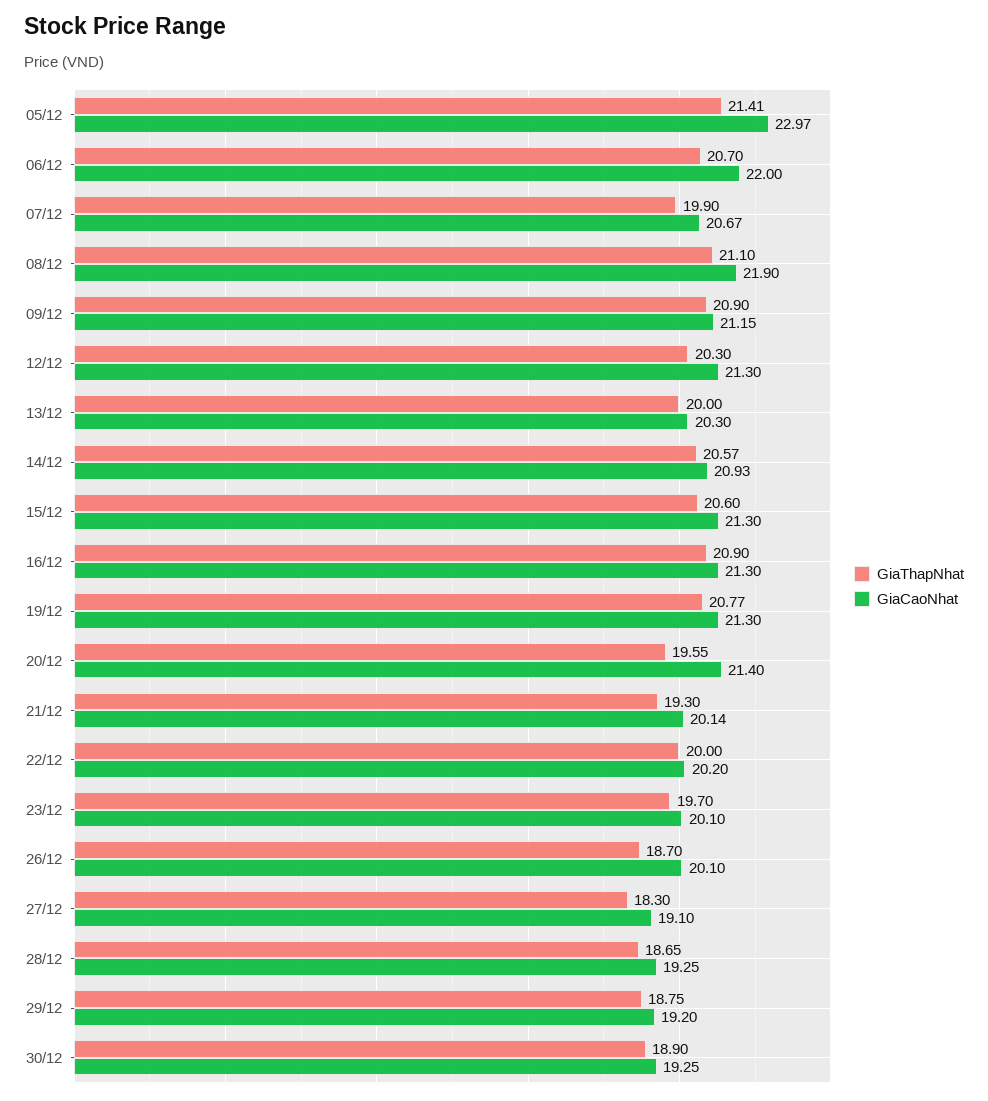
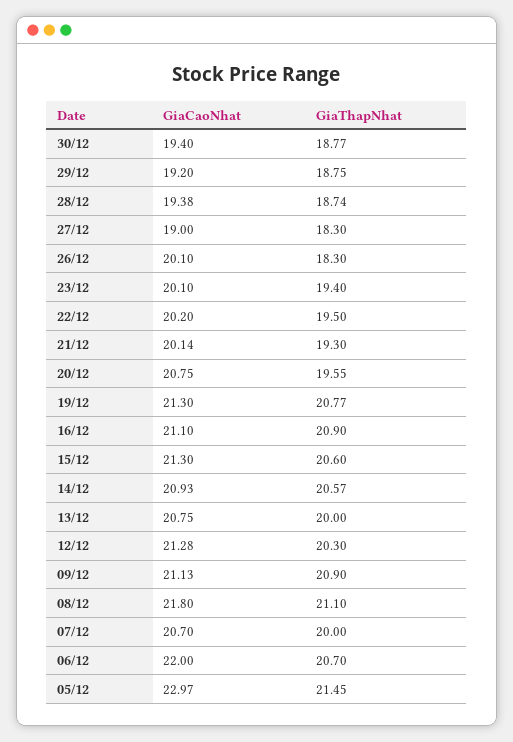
  {
    "GiaThapNhat": {
-     "05/12": 21.41,
+     "05/12": 21.45,
      "06/12": 20.7,
-     "07/12": 19.9,
+     "07/12": 20,
      "08/12": 21.1,
      "09/12": 20.9,
      "12/12": 20.3,
      "13/12": 20,
      "14/12": 20.57,
      "15/12": 20.6,
      "16/12": 20.9,
      "19/12": 20.77,
      "20/12": 19.55,
      "21/12": 19.3,
-     "22/12": 20,
+     "22/12": 19.5,
-     "23/12": 19.7,
+     "23/12": 19.4,
-     "26/12": 18.7,
+     "26/12": 18.3,
      "27/12": 18.3,
-     "28/12": 18.65,
+     "28/12": 18.74,
      "29/12": 18.75,
-     "30/12": 18.9
+     "30/12": 18.77
    },
    "GiaCaoNhat": {
      "05/12": 22.97,
      "06/12": 22,
-     "07/12": 20.67,
+     "07/12": 20.7,
-     "08/12": 21.9,
+     "08/12": 21.8,
-     "09/12": 21.15,
+     "09/12": 21.13,
-     "12/12": 21.3,
+     "12/12": 21.28,
-     "13/12": 20.3,
+     "13/12": 20.75,
      "14/12": 20.93,
      "15/12": 21.3,
-     "16/12": 21.3,
+     "16/12": 21.1,
      "19/12": 21.3,
-     "20/12": 21.4,
+     "20/12": 20.75,
      "21/12": 20.14,
      "22/12": 20.2,
      "23/12": 20.1,
      "26/12": 20.1,
-     "27/12": 19.1,
+     "27/12": 19,
-     "28/12": 19.25,
+     "28/12": 19.38,
      "29/12": 19.2,
-     "30/12": 19.25
+     "30/12": 19.4
    }
  }

